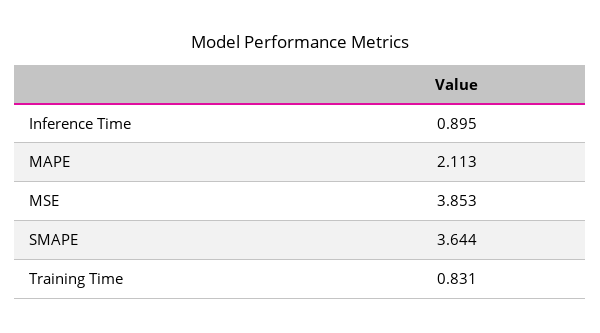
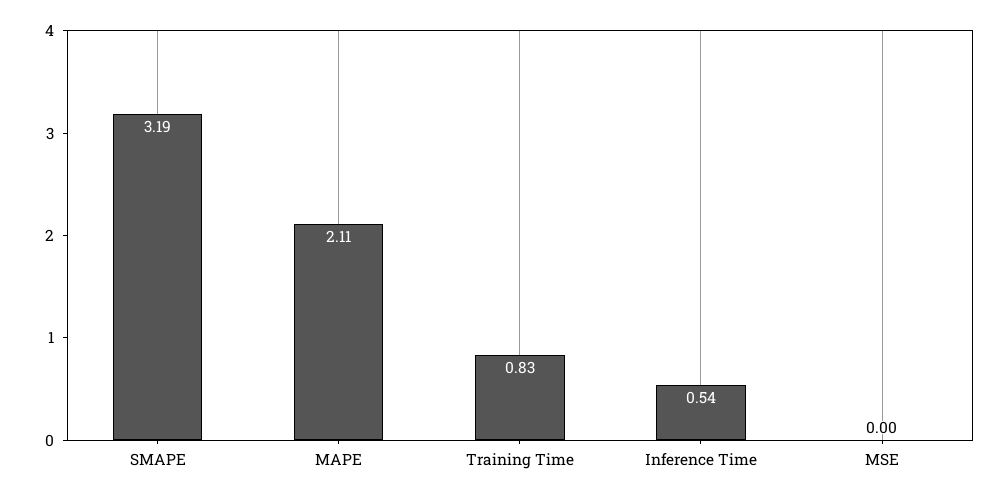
  {
-   "Inference Time": 0.895,
+   "Inference Time": 0.54,
    "MAPE": 2.113,
-   "MSE": 3.853,
+   "MSE": 0,
-   "SMAPE": 3.644,
+   "SMAPE": 3.19,
    "Training Time": 0.831
  }

